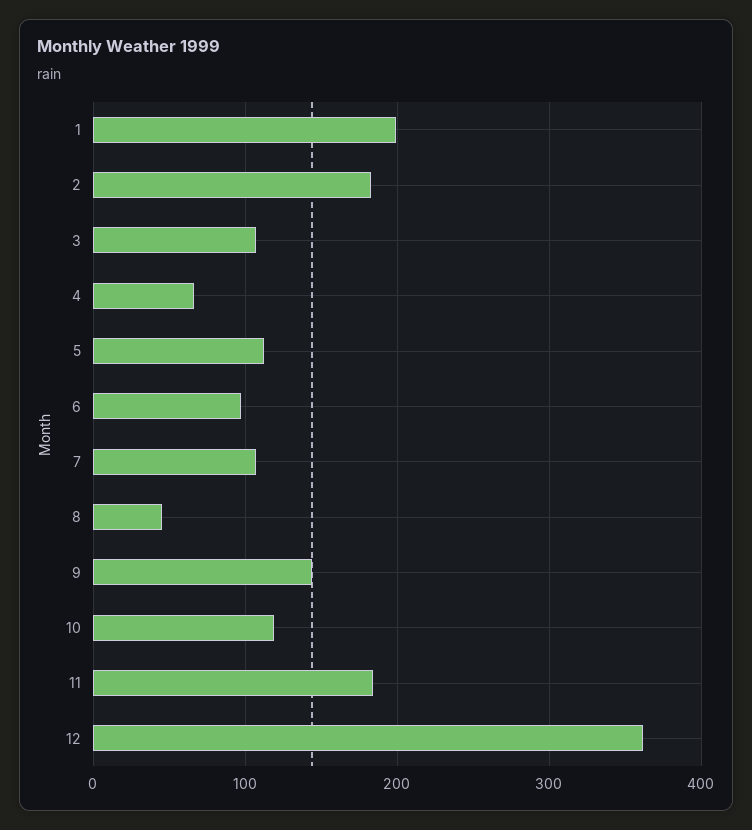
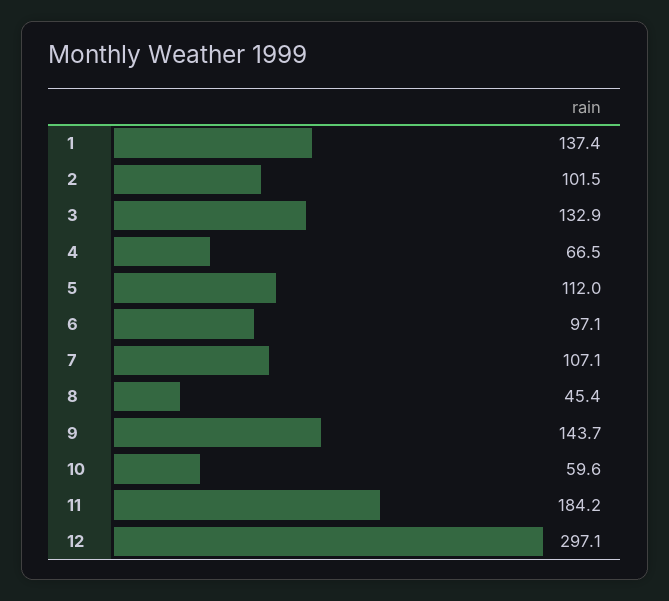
  {
-   "1": 200,
+   "1": 137.4,
-   "2": 180,
+   "2": 101.5,
-   "3": 110,
+   "3": 132.9,
    "4": 66.5,
    "5": 112,
    "6": 97.1,
    "7": 107.1,
    "8": 45.4,
    "9": 143.7,
-   "10": 120,
+   "10": 59.6,
    "11": 184.2,
-   "12": 360
+   "12": 297.1
  }

